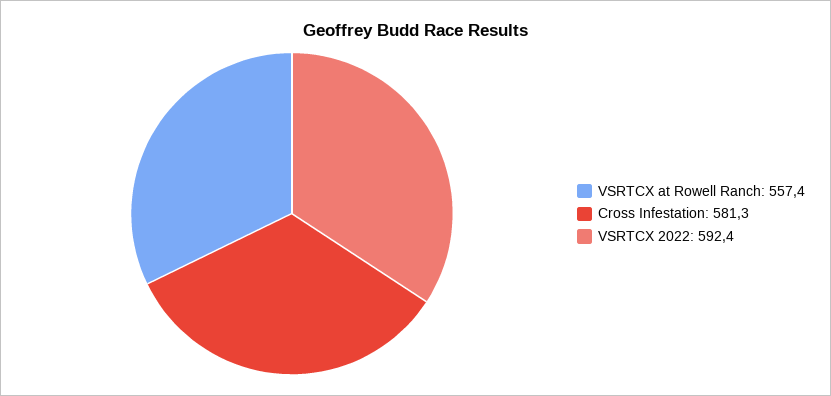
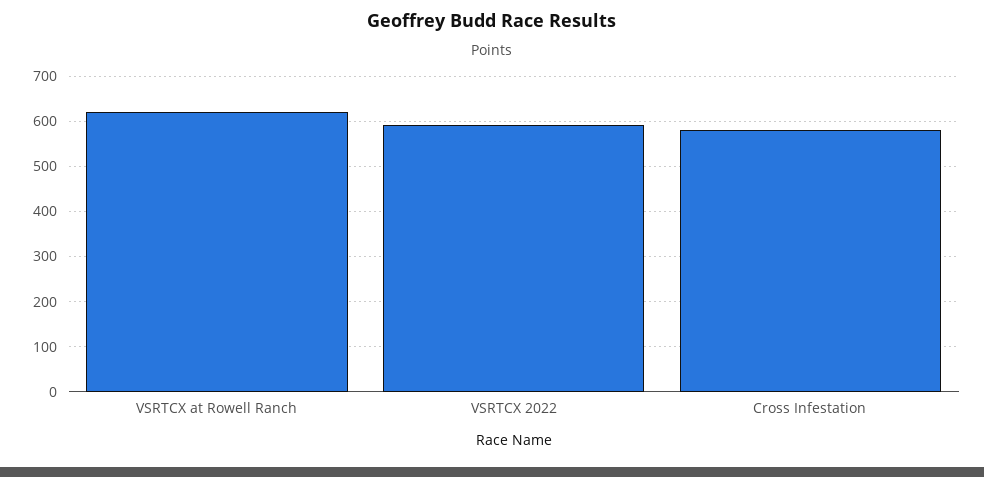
  {
-   "VSRTCX at Rowell Ranch": 557.4,
+   "VSRTCX at Rowell Ranch": 620,
    "Cross Infestation": 581.3,
    "VSRTCX 2022": 592.4
  }

